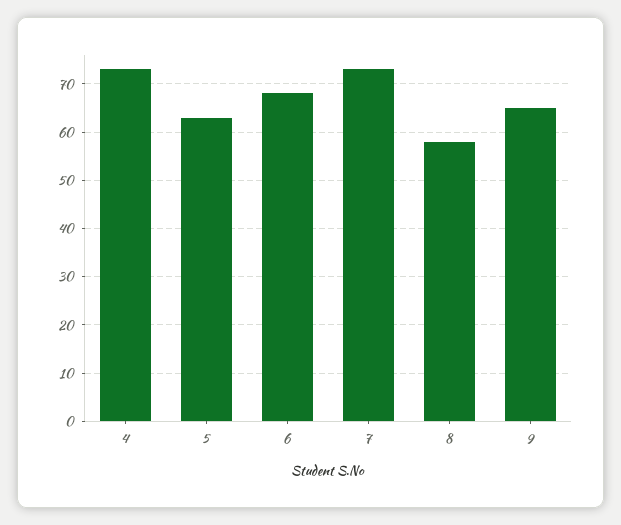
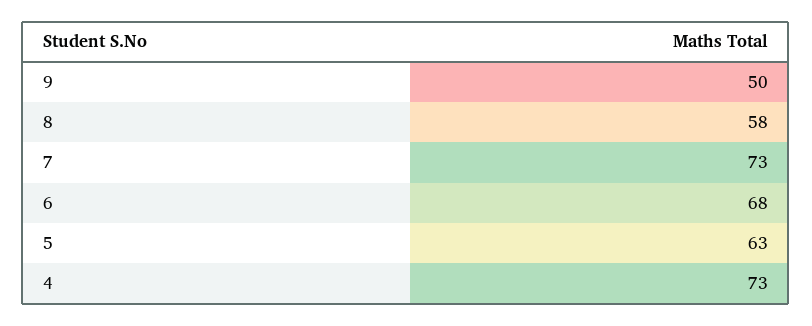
  {
    "4": 73,
    "5": 63,
    "6": 68,
    "7": 73,
    "8": 58,
-   "9": 65
+   "9": 50
  }

